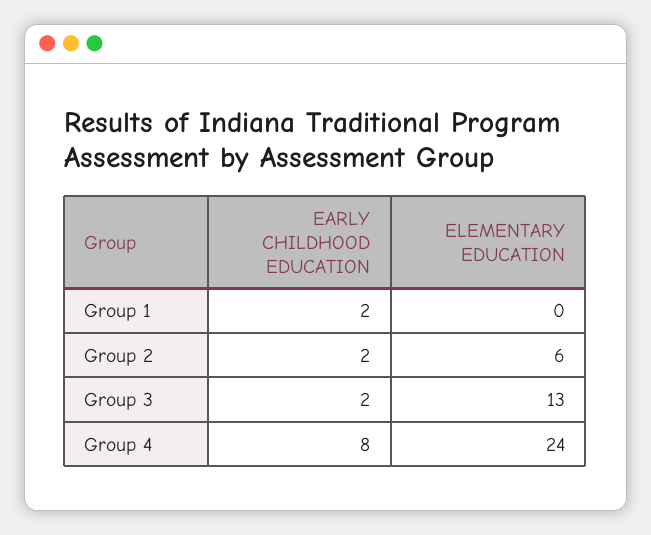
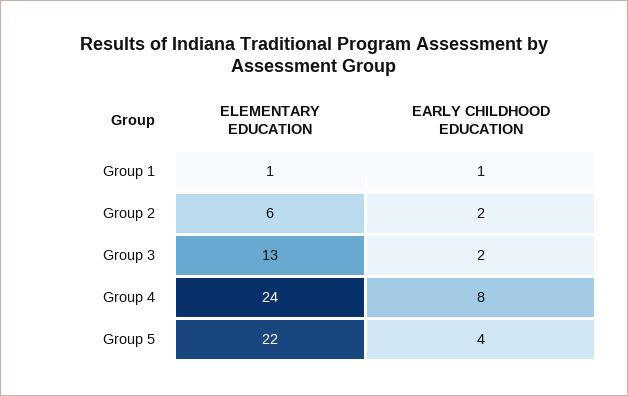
  {
    "EARLY CHILDHOOD EDUCATION": {
-     "Group 1": 2,
+     "Group 1": 1,
      "Group 2": 2,
      "Group 3": 2,
-     "Group 4": 8
+     "Group 4": 8,
+     "Group 5": 4
    },
    "ELEMENTARY EDUCATION": {
-     "Group 1": 0,
+     "Group 1": 1,
      "Group 2": 6,
      "Group 3": 13,
-     "Group 4": 24
+     "Group 4": 24,
+     "Group 5": 22
    }
  }

